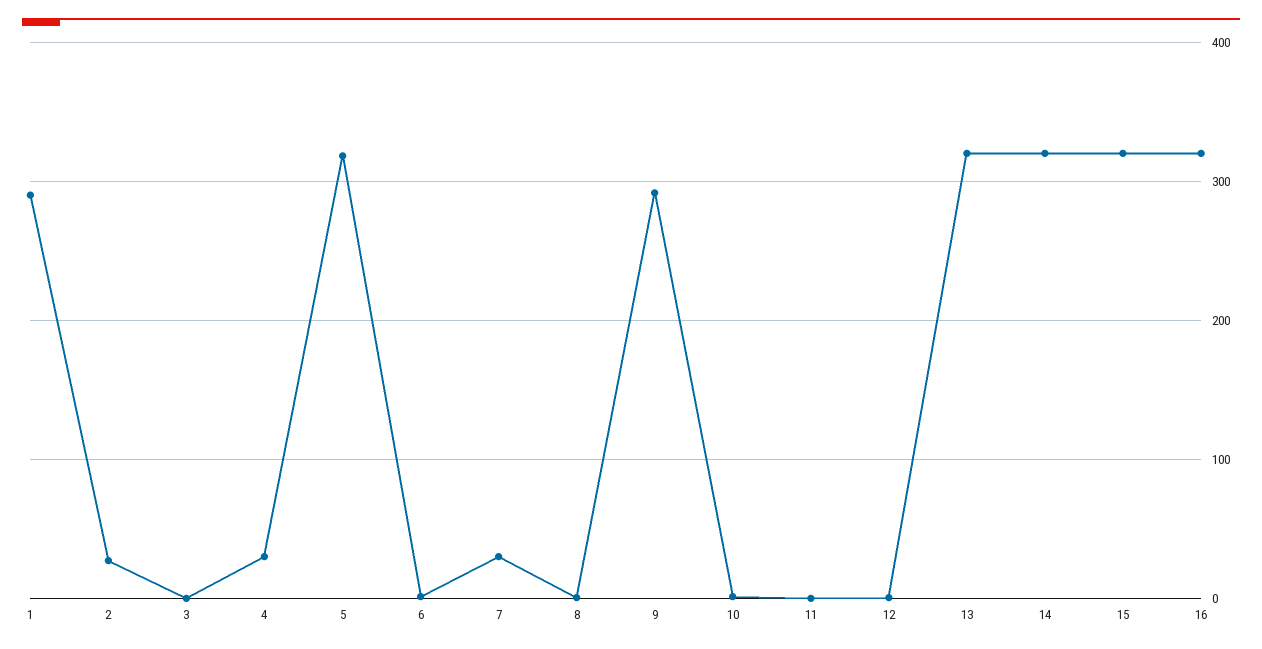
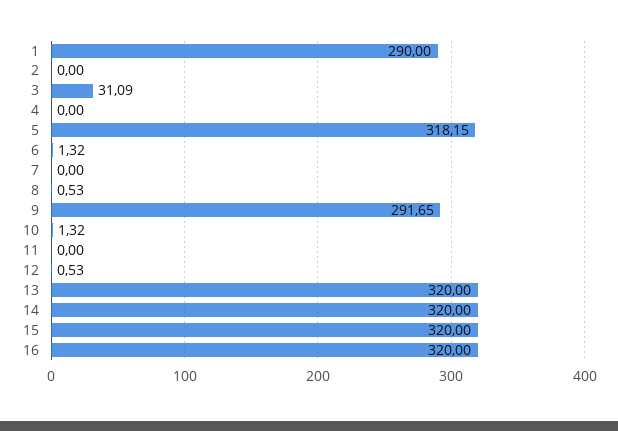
  {
    "1": 290,
-   "2": 30,
+   "2": 0,
-   "3": 0,
+   "3": 31.09,
-   "4": 30,
+   "4": 0,
    "5": 318.15,
    "6": 1.32,
-   "7": 30,
+   "7": 0,
    "8": 0.53,
    "9": 291.65,
    "10": 1.32,
    "11": 0,
    "12": 0.53,
    "13": 320,
    "14": 320,
    "15": 320,
    "16": 320
  }

